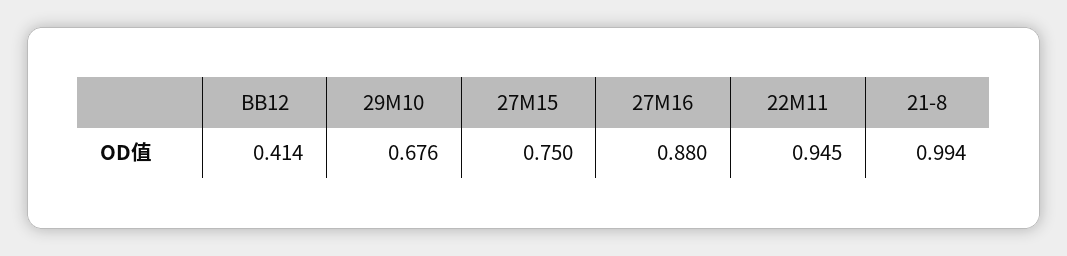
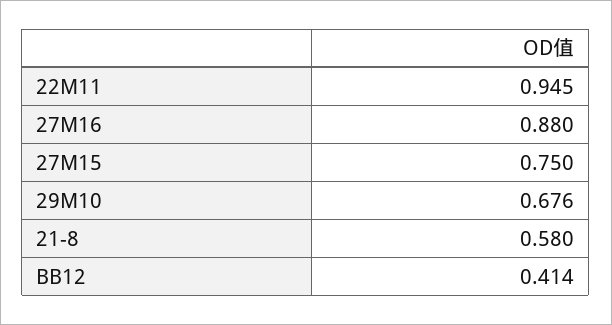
  {
    "BB12": 0.414,
    "29M10": 0.676,
    "27M15": 0.75,
    "27M16": 0.88,
    "22M11": 0.945,
-   "21-8": 0.994
+   "21-8": 0.58
  }

